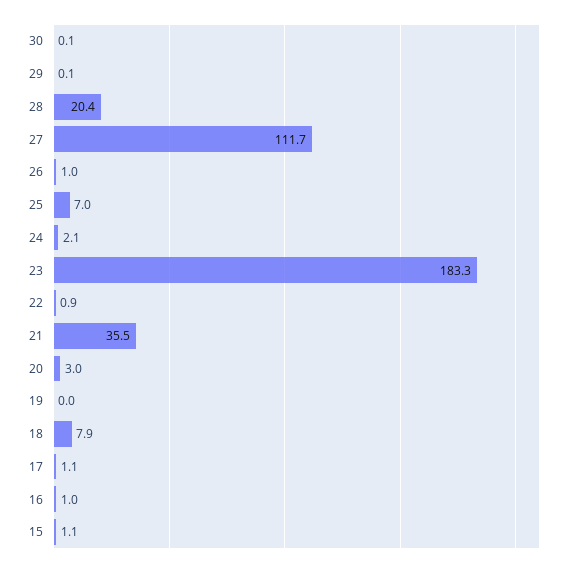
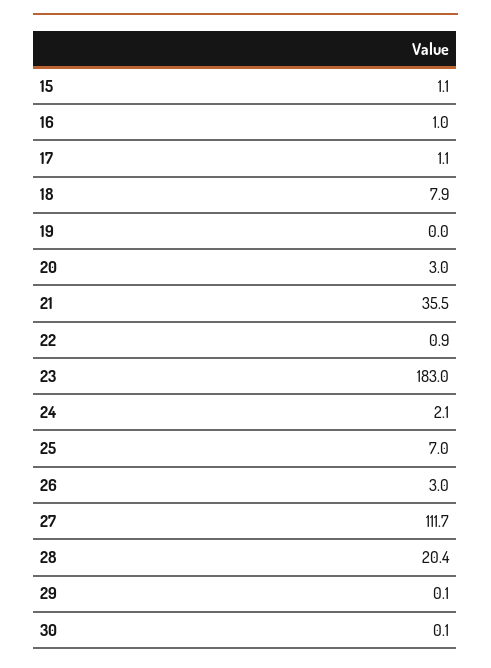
  {
    "30": 0.1,
    "29": 0.1,
    "28": 20.4,
    "27": 111.7,
-   "26": 1,
+   "26": 3,
    "25": 7,
    "24": 2.1,
-   "23": 183.3,
+   "23": 183,
    "22": 0.9,
    "21": 35.5,
    "20": 3,
    "19": 0,
    "18": 7.9,
    "17": 1.1,
    "16": 1,
    "15": 1.1
  }

